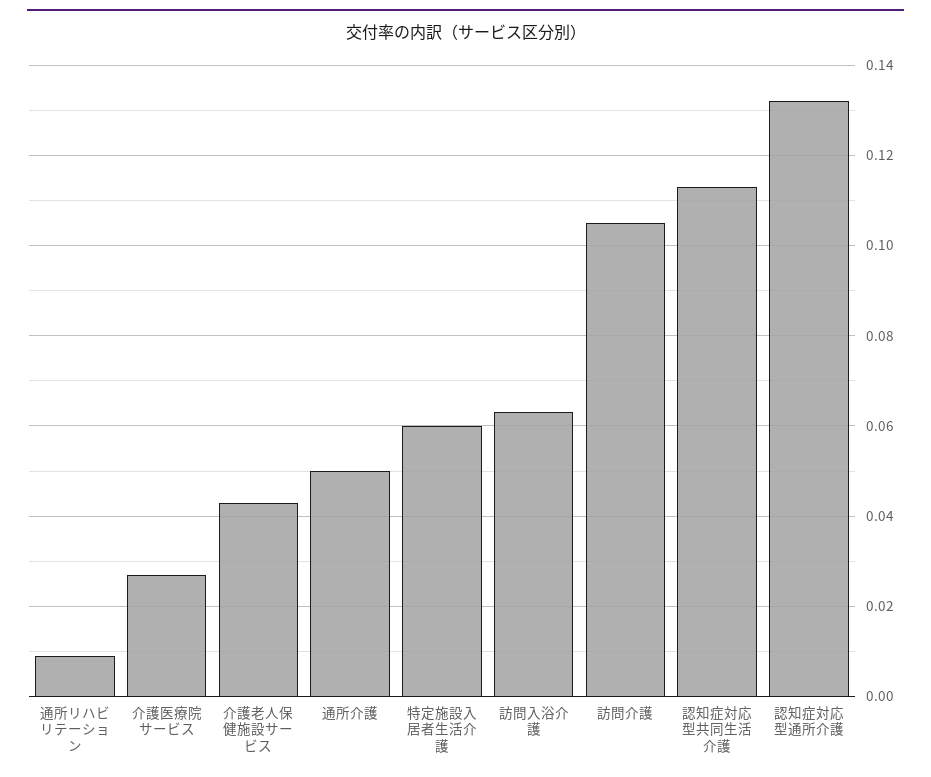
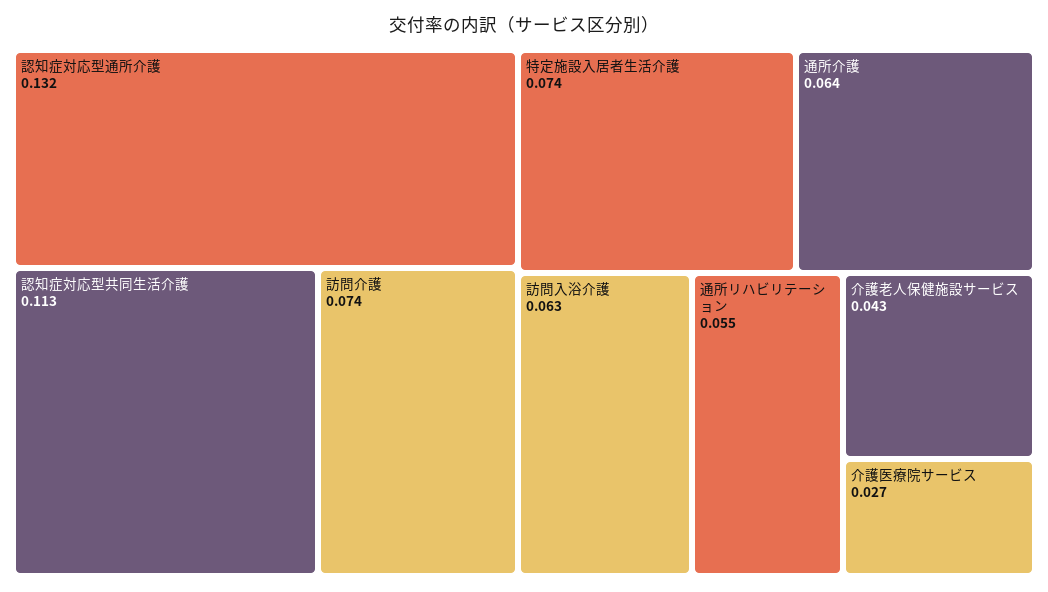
  {
-   "通所リハビリテーション": 0.01,
+   "通所リハビリテーション": 0.055,
    "介護医療院サービス": 0.027,
    "介護老人保健施設サービス": 0.043,
-   "通所介護": 0.05,
+   "通所介護": 0.064,
-   "特定施設入居者生活介護": 0.06,
+   "特定施設入居者生活介護": 0.074,
    "訪問入浴介護": 0.063,
-   "訪問介護": 0.105,
+   "訪問介護": 0.074,
    "認知症対応型共同生活介護": 0.113,
    "認知症対応型通所介護": 0.132
  }

